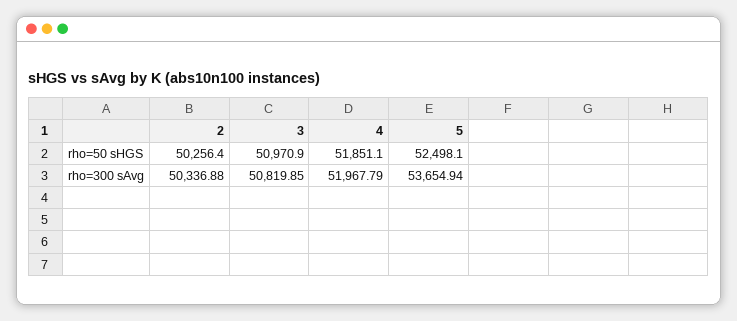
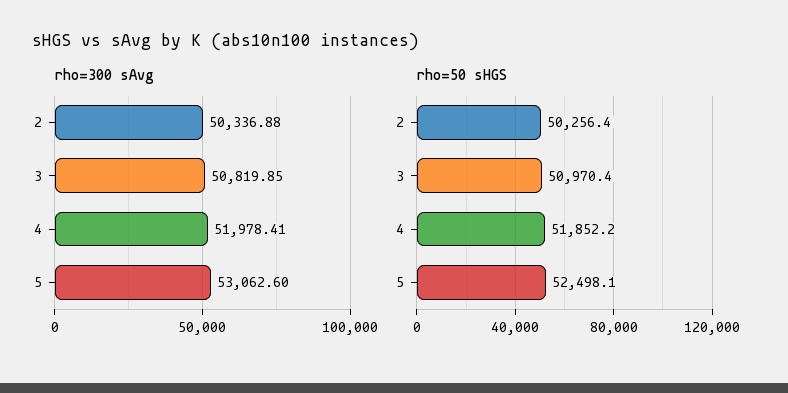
  {
    "rho=50 sHGS": {
      "2": 50256.4,
-     "3": 50970.9,
+     "3": 50970.4,
-     "4": 51851.1,
+     "4": 51852.2,
      "5": 52498.1
    },
    "rho=300 sAvg": {
      "2": 50336.88,
      "3": 50819.85,
-     "4": 51967.79,
+     "4": 51978.41,
-     "5": 53654.94
+     "5": 53062.6
    }
  }

